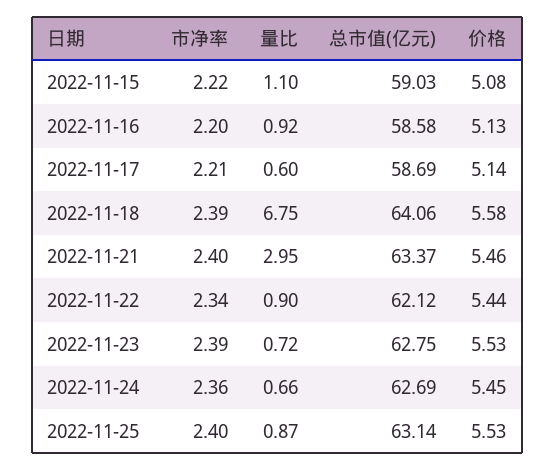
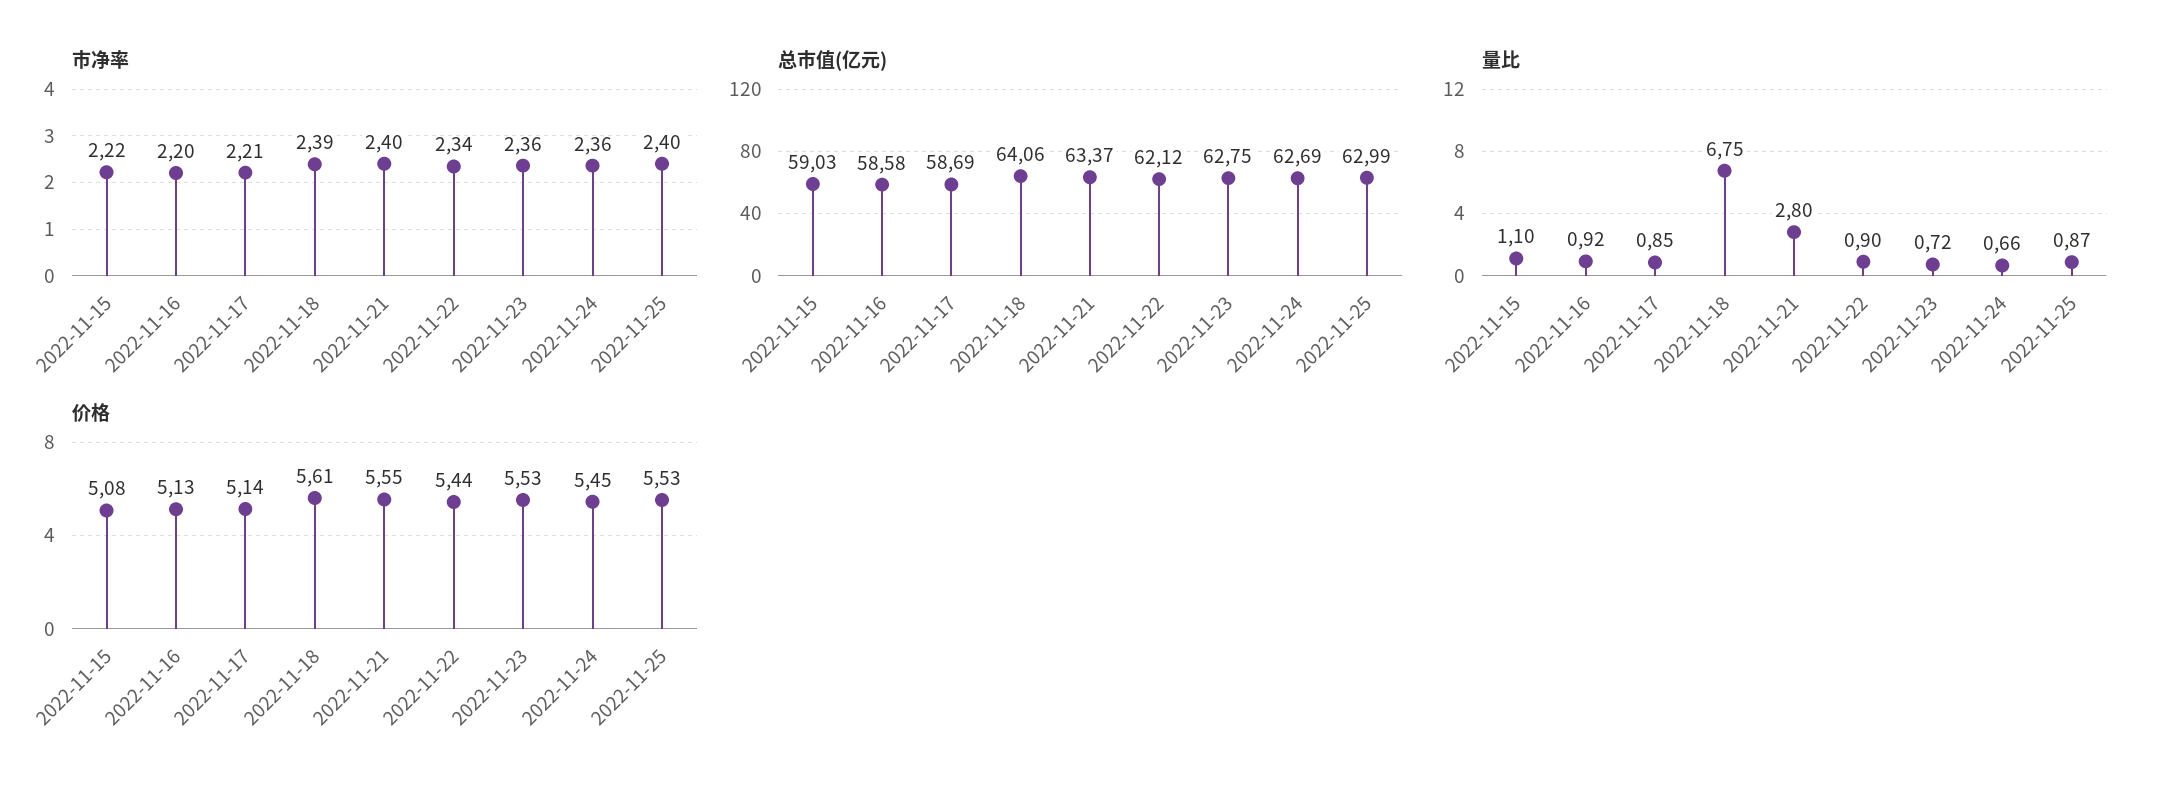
  {
    "市净率": {
      "2022-11-15": 2.22,
      "2022-11-16": 2.2,
      "2022-11-17": 2.21,
      "2022-11-18": 2.39,
      "2022-11-21": 2.4,
      "2022-11-22": 2.34,
-     "2022-11-23": 2.39,
+     "2022-11-23": 2.36,
      "2022-11-24": 2.36,
      "2022-11-25": 2.4
    },
    "量比": {
      "2022-11-15": 1.1,
      "2022-11-16": 0.92,
-     "2022-11-17": 0.6,
+     "2022-11-17": 0.85,
      "2022-11-18": 6.75,
-     "2022-11-21": 2.95,
+     "2022-11-21": 2.8,
      "2022-11-22": 0.9,
      "2022-11-23": 0.72,
      "2022-11-24": 0.66,
      "2022-11-25": 0.87
    },
    "总市值(亿元)": {
      "2022-11-15": 59.03,
      "2022-11-16": 58.58,
      "2022-11-17": 58.69,
      "2022-11-18": 64.06,
      "2022-11-21": 63.37,
      "2022-11-22": 62.12,
      "2022-11-23": 62.75,
      "2022-11-24": 62.69,
-     "2022-11-25": 63.14
+     "2022-11-25": 62.99
    },
    "价格": {
      "2022-11-15": 5.08,
      "2022-11-16": 5.13,
      "2022-11-17": 5.14,
-     "2022-11-18": 5.58,
+     "2022-11-18": 5.61,
-     "2022-11-21": 5.46,
+     "2022-11-21": 5.55,
      "2022-11-22": 5.44,
      "2022-11-23": 5.53,
      "2022-11-24": 5.45,
      "2022-11-25": 5.53
    }
  }

